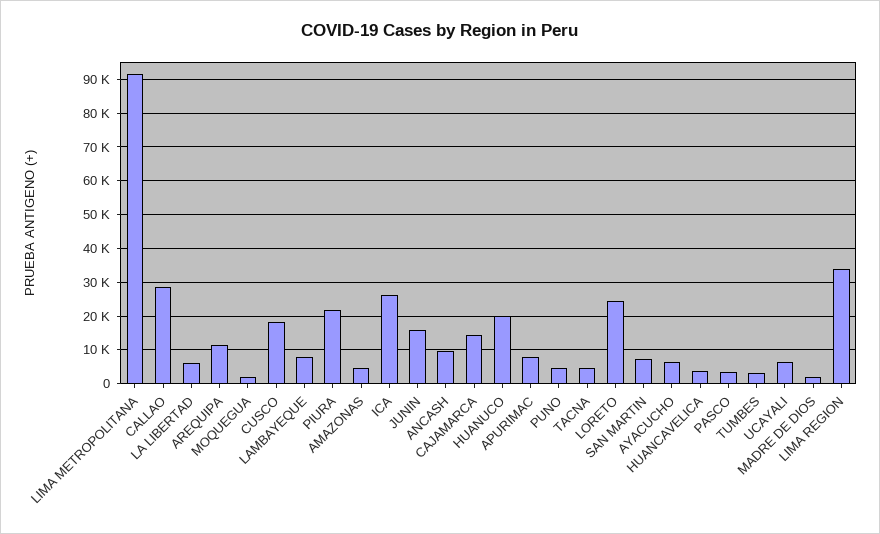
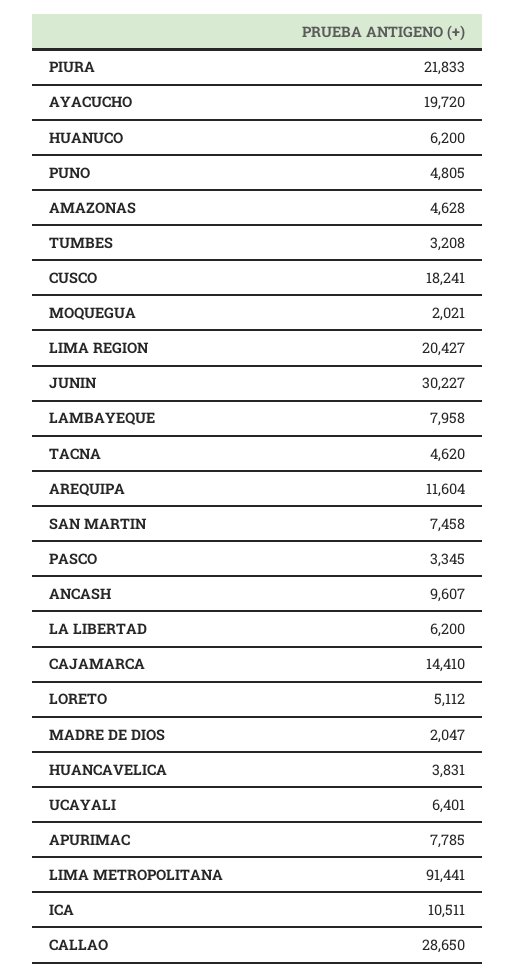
  {
    "LIMA METROPOLITANA": 91441,
    "CALLAO": 28650,
    "LA LIBERTAD": 6200,
    "AREQUIPA": 11604,
    "MOQUEGUA": 2021,
    "CUSCO": 18241,
    "LAMBAYEQUE": 7958,
    "PIURA": 21833,
    "AMAZONAS": 4628,
-   "ICA": 26000,
+   "ICA": 10511,
-   "JUNIN": 16000,
+   "JUNIN": 30227,
    "ANCASH": 9607,
    "CAJAMARCA": 14410,
-   "HUANUCO": 20000,
+   "HUANUCO": 6200,
    "APURIMAC": 7785,
    "PUNO": 4805,
    "TACNA": 4620,
-   "LORETO": 24000,
+   "LORETO": 5112,
    "SAN MARTIN": 7458,
-   "AYACUCHO": 6000,
+   "AYACUCHO": 19720,
    "HUANCAVELICA": 3831,
    "PASCO": 3345,
    "TUMBES": 3208,
    "UCAYALI": 6401,
    "MADRE DE DIOS": 2047,
-   "LIMA REGION": 34000
+   "LIMA REGION": 20427
  }

